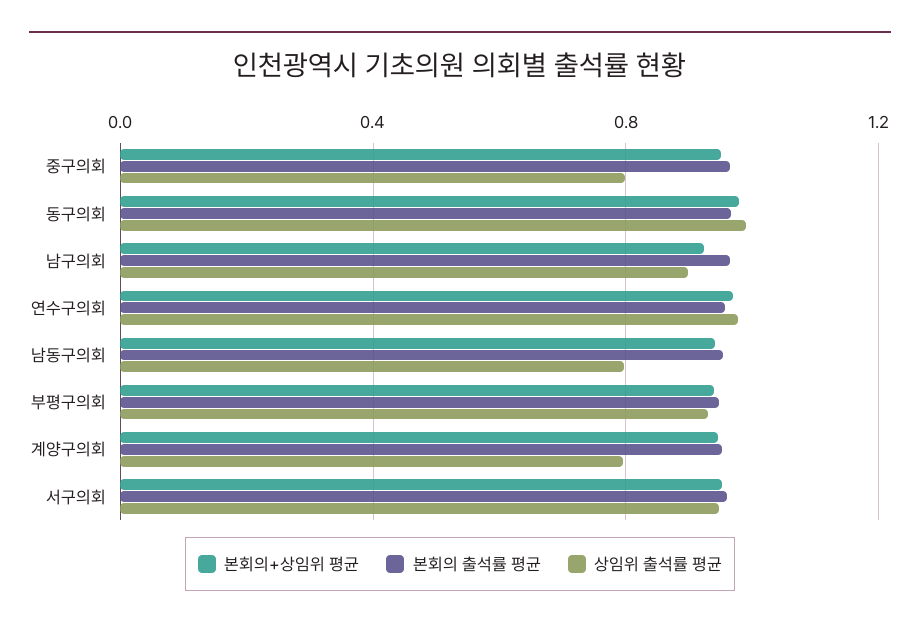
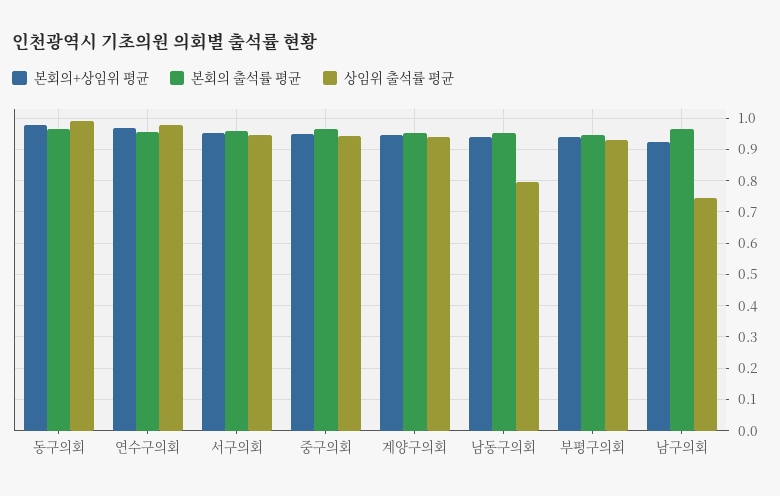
  {
    "본회의+상임위 평균": {
      "중구의회": 0.96,
      "동구의회": 0.98,
      "남구의회": 0.92,
      "연수구의회": 0.96,
      "남동구의회": 0.94,
      "부평구의회": 0.94,
      "계양구의회": 0.94,
      "서구의회": 0.96
    },
    "본회의 출석률 평균": {
      "중구의회": 0.96,
      "동구의회": 0.96,
      "남구의회": 0.96,
      "연수구의회": 0.96,
      "남동구의회": 0.96,
      "부평구의회": 0.94,
      "계양구의회": 0.96,
      "서구의회": 0.96
    },
    "상임위 출석률 평균": {
-     "중구의회": 0.8,
+     "중구의회": 0.94,
      "동구의회": 1,
-     "남구의회": 0.9,
+     "남구의회": 0.74,
      "연수구의회": 0.98,
      "남동구의회": 0.8,
      "부평구의회": 0.94,
-     "계양구의회": 0.8,
+     "계양구의회": 0.94,
      "서구의회": 0.94
    }
  }

